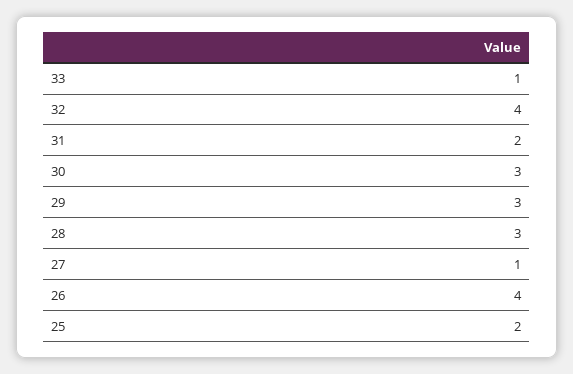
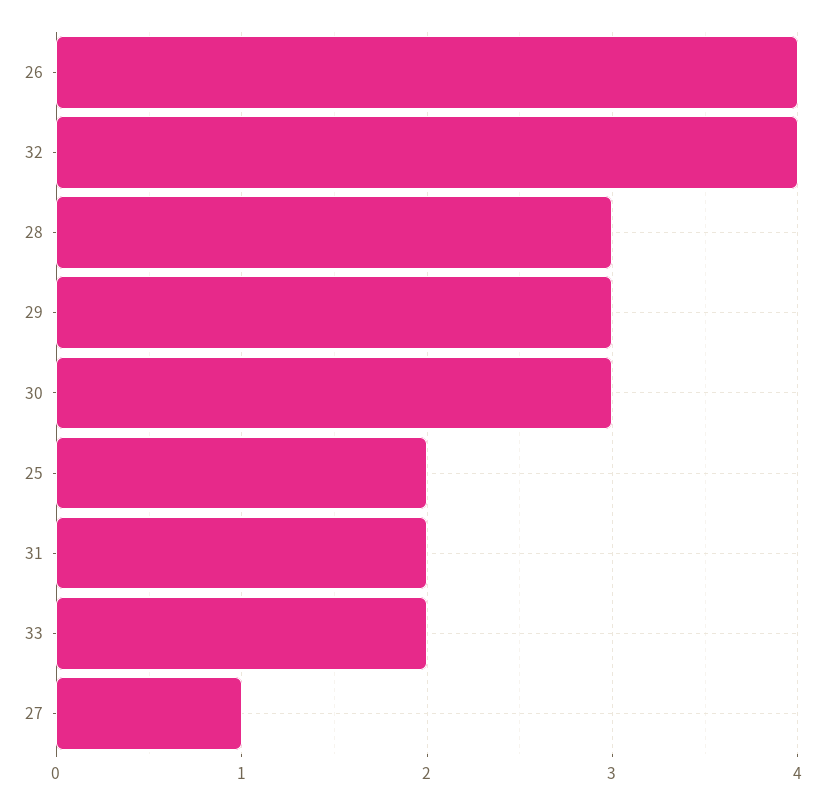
  {
-   "33": 1,
+   "33": 2,
    "32": 4,
    "31": 2,
    "30": 3,
    "29": 3,
    "28": 3,
    "27": 1,
    "26": 4,
    "25": 2
  }

